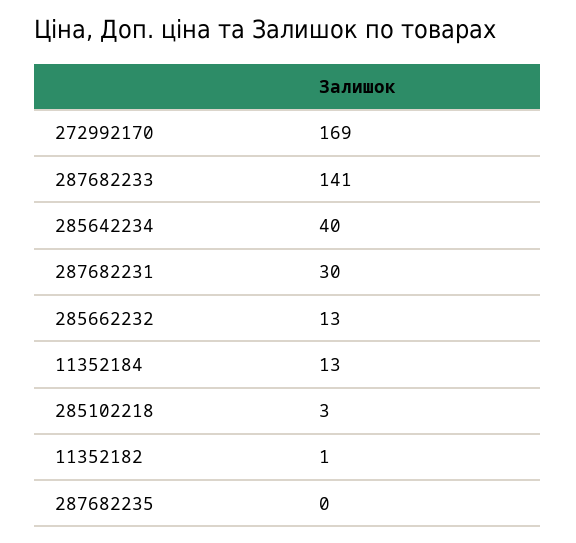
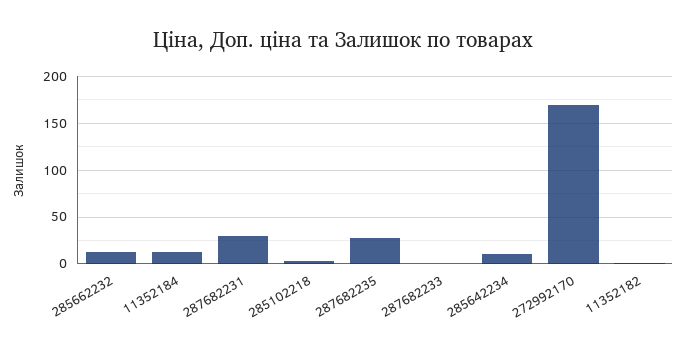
  {
    "272992170": 169,
-   "287682233": 141,
+   "287682233": 0,
-   "285642234": 40,
+   "285642234": 10,
    "287682231": 30,
    "285662232": 13,
    "11352184": 13,
    "285102218": 3,
    "11352182": 1,
-   "287682235": 0
+   "287682235": 30
  }

